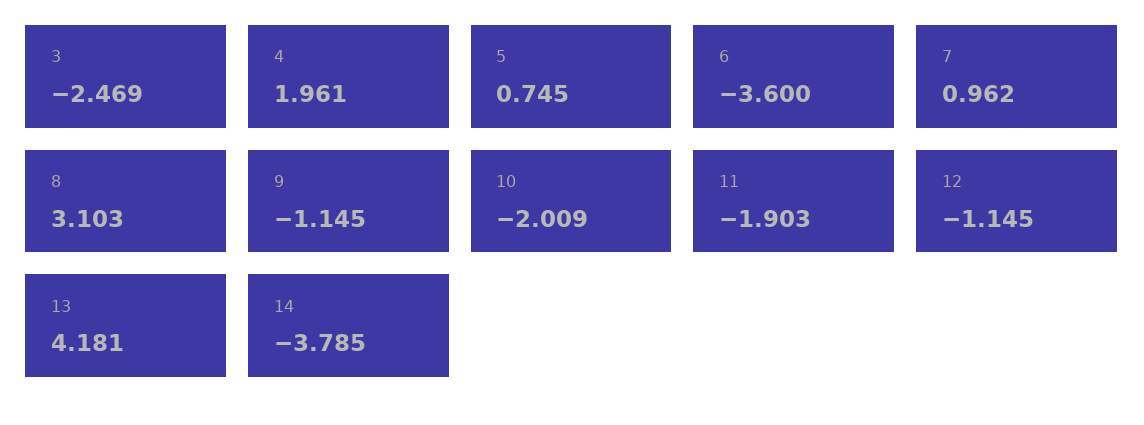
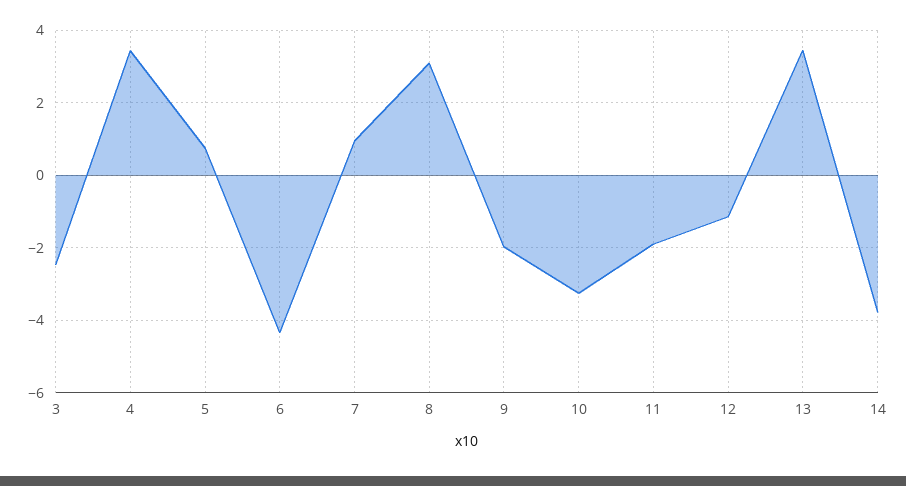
  {
    "3": -2.469,
-   "4": 1.961,
+   "4": 3.4,
    "5": 0.745,
-   "6": -3.6,
+   "6": -4.4,
    "7": 0.962,
    "8": 3.103,
-   "9": -1.145,
+   "9": -2,
-   "10": -2.009,
+   "10": -3.2,
    "11": -1.903,
    "12": -1.145,
-   "13": 4.181,
+   "13": 3.4,
    "14": -3.785
  }

